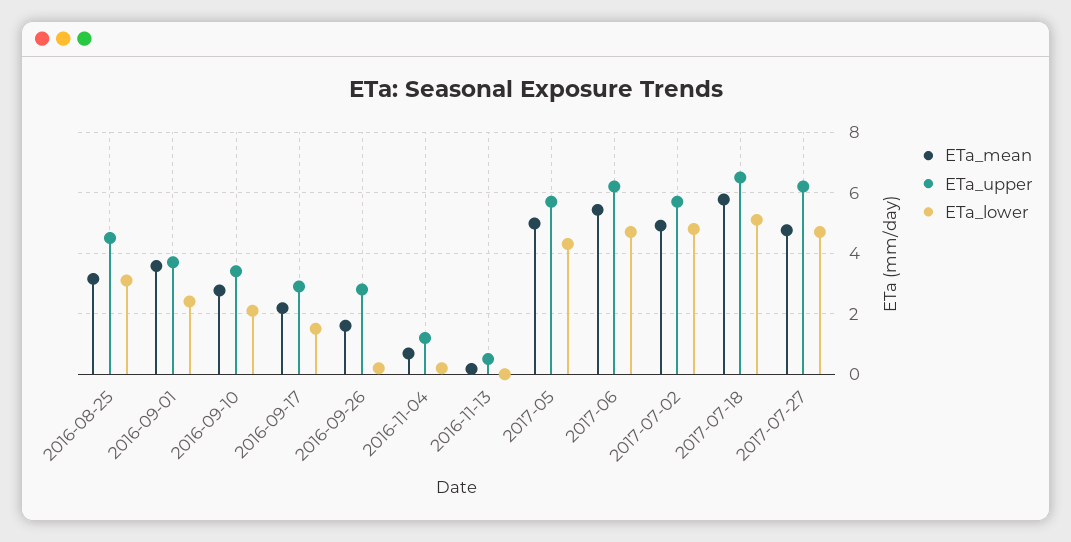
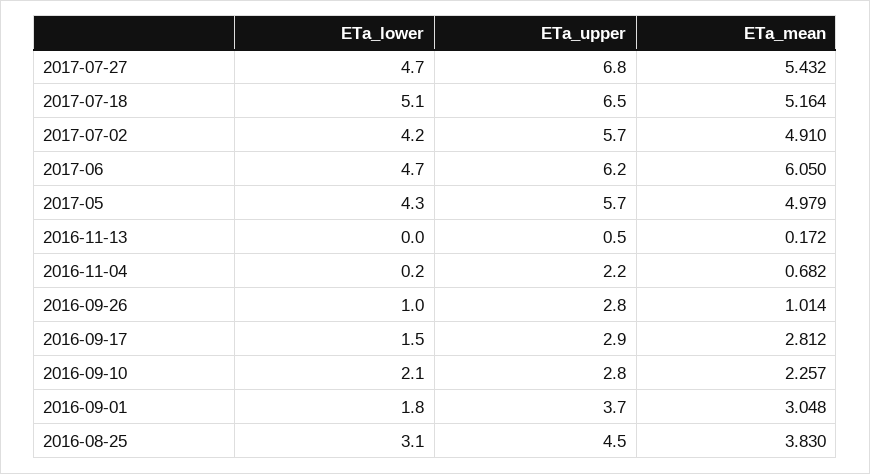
  {
    "ETa_mean": {
-     "2016-08-25": 3.2,
+     "2016-08-25": 3.83,
-     "2016-09-01": 3.6,
+     "2016-09-01": 3.048,
-     "2016-09-10": 2.8,
+     "2016-09-10": 2.257,
-     "2016-09-17": 2.2,
+     "2016-09-17": 2.812,
-     "2016-09-26": 1.6,
+     "2016-09-26": 1.014,
      "2016-11-04": 0.682,
      "2016-11-13": 0.172,
      "2017-05": 4.979,
-     "2017-06": 5.4,
+     "2017-06": 6.05,
      "2017-07-02": 4.91,
-     "2017-07-18": 5.8,
+     "2017-07-18": 5.164,
-     "2017-07-27": 4.8
+     "2017-07-27": 5.432
    },
    "ETa_upper": {
      "2016-08-25": 4.5,
      "2016-09-01": 3.7,
-     "2016-09-10": 3.4,
+     "2016-09-10": 2.8,
      "2016-09-17": 2.9,
      "2016-09-26": 2.8,
-     "2016-11-04": 1.2,
+     "2016-11-04": 2.2,
      "2016-11-13": 0.5,
      "2017-05": 5.7,
      "2017-06": 6.2,
      "2017-07-02": 5.7,
      "2017-07-18": 6.5,
-     "2017-07-27": 6.2
+     "2017-07-27": 6.8
    },
    "ETa_lower": {
      "2016-08-25": 3.1,
-     "2016-09-01": 2.4,
+     "2016-09-01": 1.8,
      "2016-09-10": 2.1,
      "2016-09-17": 1.5,
-     "2016-09-26": 0.2,
+     "2016-09-26": 1,
      "2016-11-04": 0.2,
      "2016-11-13": 0,
      "2017-05": 4.3,
      "2017-06": 4.7,
-     "2017-07-02": 4.8,
+     "2017-07-02": 4.2,
      "2017-07-18": 5.1,
      "2017-07-27": 4.7
    }
  }

